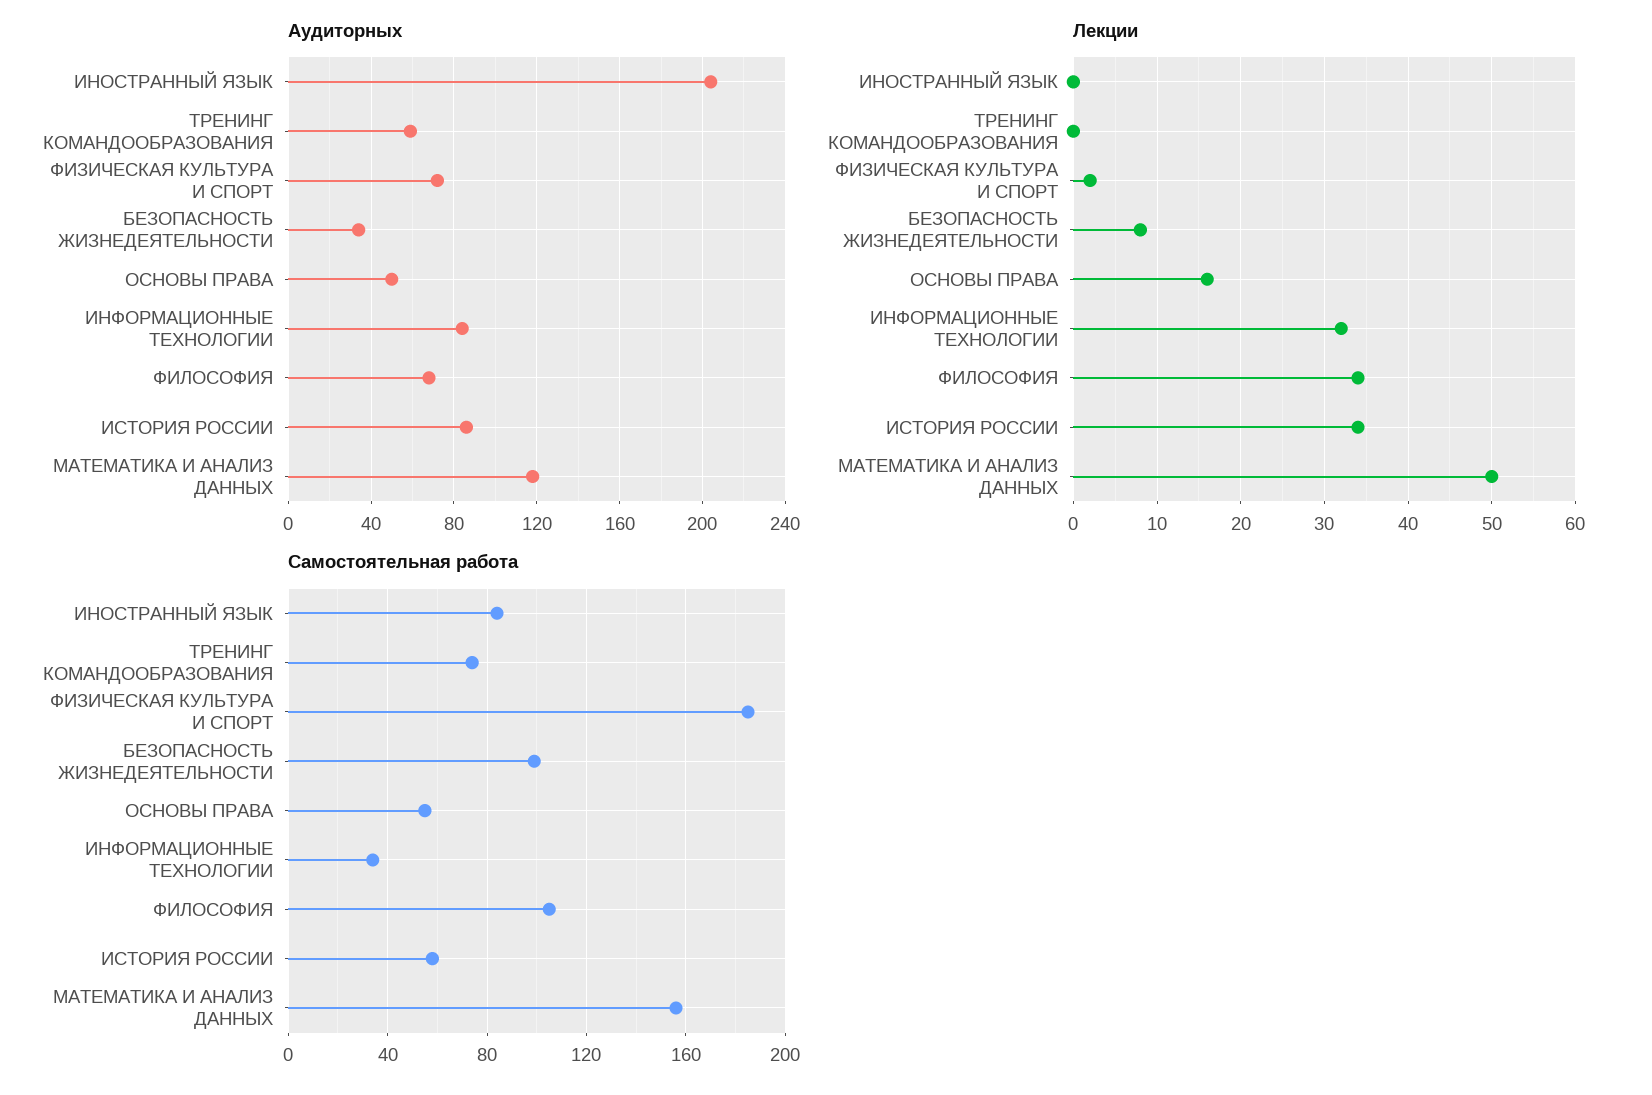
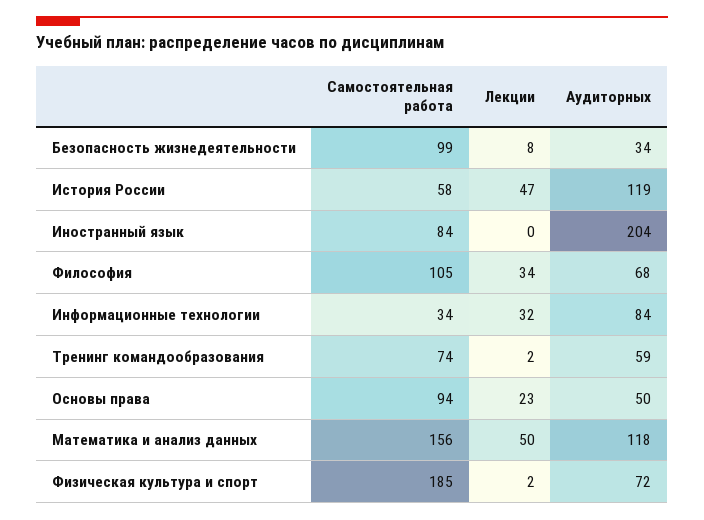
  {
    "Аудиторных": {
      "ИНОСТРАННЫЙ ЯЗЫК": 204,
      "ТРЕНИНГ КОМАНДООБРАЗОВАНИЯ": 59,
      "ФИЗИЧЕСКАЯ КУЛЬТУРА И СПОРТ": 72,
      "БЕЗОПАСНОСТЬ ЖИЗНЕДЕЯТЕЛЬНОСТИ": 34,
      "ОСНОВЫ ПРАВА": 50,
      "ИНФОРМАЦИОННЫЕ ТЕХНОЛОГИИ": 84,
      "ФИЛОСОФИЯ": 68,
-     "ИСТОРИЯ РОССИИ": 85,
+     "ИСТОРИЯ РОССИИ": 119,
      "МАТЕМАТИКА И АНАЛИЗ ДАННЫХ": 118
    },
    "Лекции": {
      "ИНОСТРАННЫЙ ЯЗЫК": 0,
-     "ТРЕНИНГ КОМАНДООБРАЗОВАНИЯ": 0,
+     "ТРЕНИНГ КОМАНДООБРАЗОВАНИЯ": 2,
      "ФИЗИЧЕСКАЯ КУЛЬТУРА И СПОРТ": 2,
      "БЕЗОПАСНОСТЬ ЖИЗНЕДЕЯТЕЛЬНОСТИ": 8,
-     "ОСНОВЫ ПРАВА": 16,
+     "ОСНОВЫ ПРАВА": 23,
      "ИНФОРМАЦИОННЫЕ ТЕХНОЛОГИИ": 32,
      "ФИЛОСОФИЯ": 34,
-     "ИСТОРИЯ РОССИИ": 34,
+     "ИСТОРИЯ РОССИИ": 47,
      "МАТЕМАТИКА И АНАЛИЗ ДАННЫХ": 50
    },
    "Самостоятельная работа": {
      "ИНОСТРАННЫЙ ЯЗЫК": 84,
      "ТРЕНИНГ КОМАНДООБРАЗОВАНИЯ": 74,
      "ФИЗИЧЕСКАЯ КУЛЬТУРА И СПОРТ": 185,
      "БЕЗОПАСНОСТЬ ЖИЗНЕДЕЯТЕЛЬНОСТИ": 99,
-     "ОСНОВЫ ПРАВА": 55,
+     "ОСНОВЫ ПРАВА": 94,
      "ИНФОРМАЦИОННЫЕ ТЕХНОЛОГИИ": 34,
      "ФИЛОСОФИЯ": 105,
      "ИСТОРИЯ РОССИИ": 58,
      "МАТЕМАТИКА И АНАЛИЗ ДАННЫХ": 156
    }
  }

